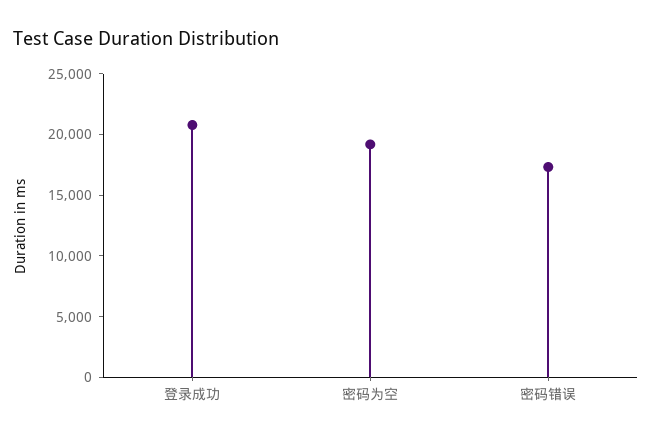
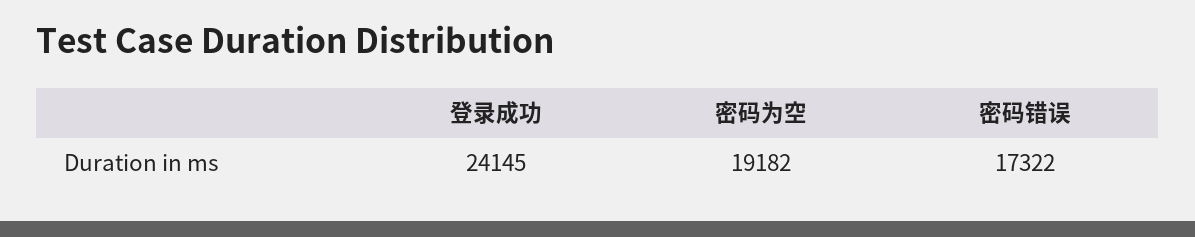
  {
-   "登录成功": 21000,
+   "登录成功": 24145,
    "密码为空": 19182,
    "密码错误": 17322
  }

